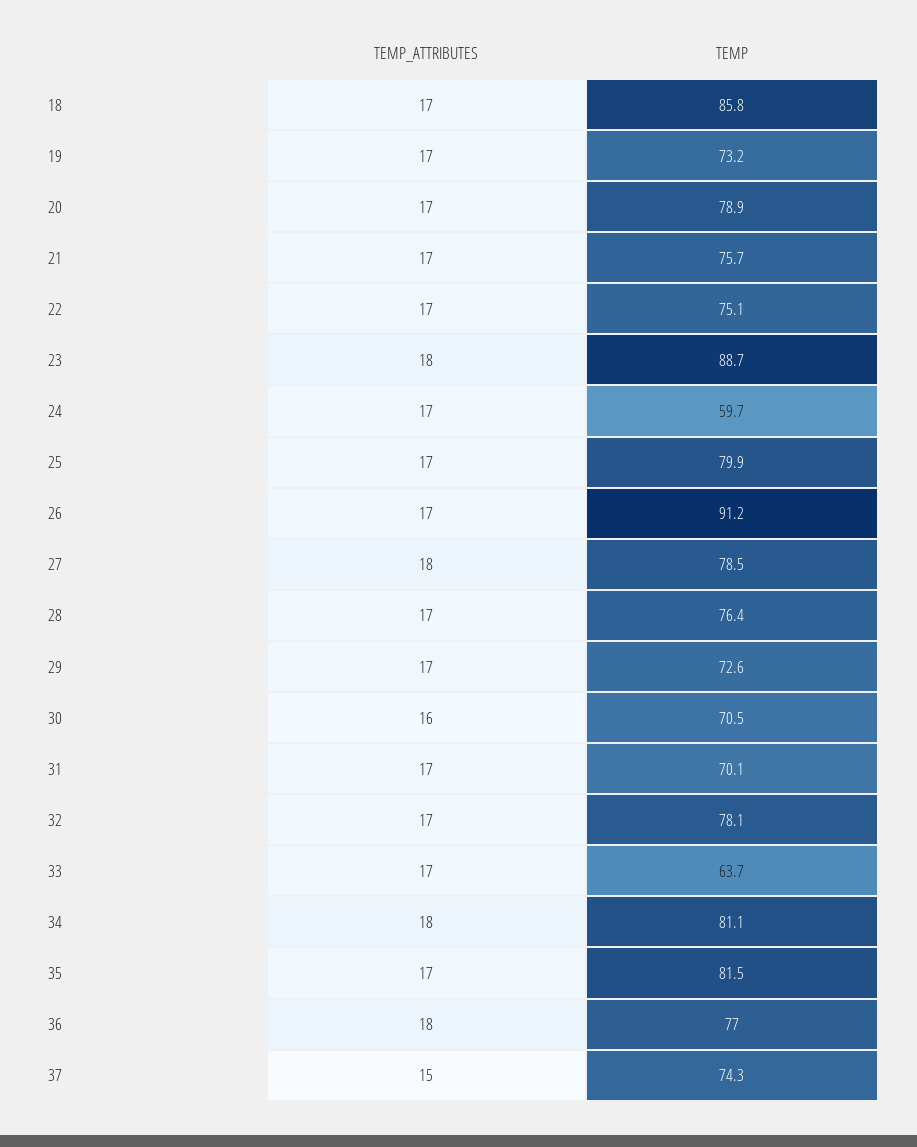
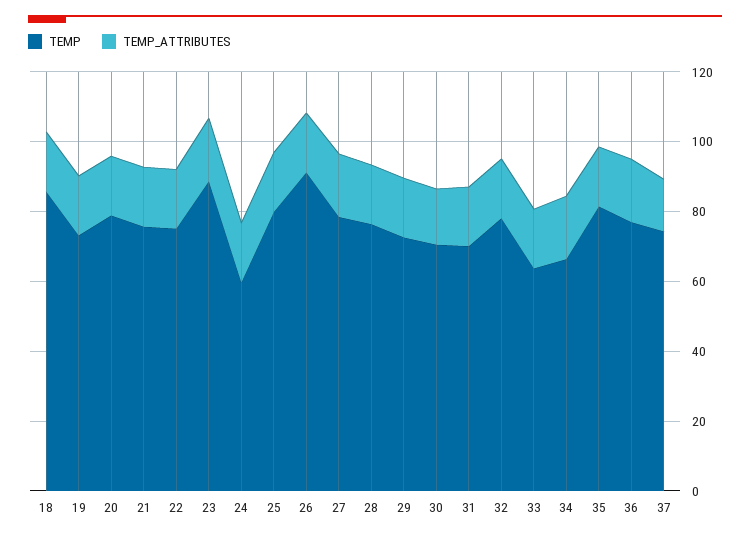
  {
    "TEMP_ATTRIBUTES": {
      "18": 17,
      "19": 17,
      "20": 17,
      "21": 17,
      "22": 17,
      "23": 18,
      "24": 17,
      "25": 17,
      "26": 17,
      "27": 18,
      "28": 17,
      "29": 17,
      "30": 16,
      "31": 17,
      "32": 17,
      "33": 17,
      "34": 18,
      "35": 17,
      "36": 18,
      "37": 15
    },
    "TEMP": {
      "18": 85.8,
      "19": 73.2,
      "20": 78.9,
      "21": 75.7,
      "22": 75.1,
      "23": 88.7,
      "24": 59.7,
      "25": 79.9,
      "26": 91.2,
      "27": 78.5,
      "28": 76.4,
      "29": 72.6,
      "30": 70.5,
      "31": 70.1,
      "32": 78.1,
      "33": 63.7,
-     "34": 81.1,
+     "34": 65,
      "35": 81.5,
      "36": 77,
      "37": 74.3
    }
  }

